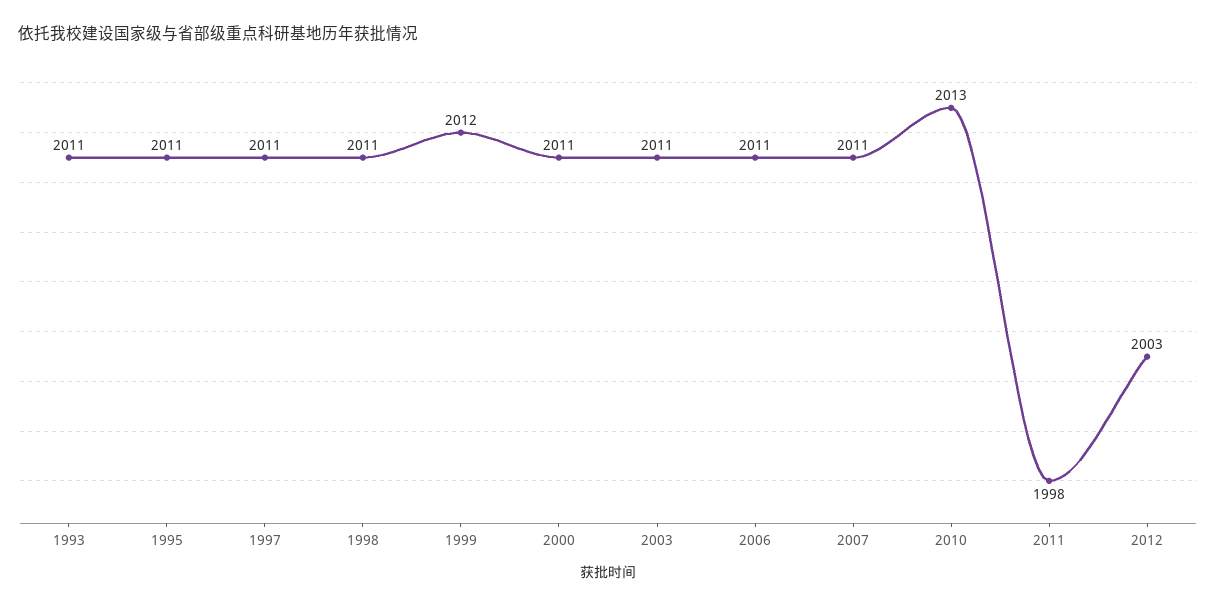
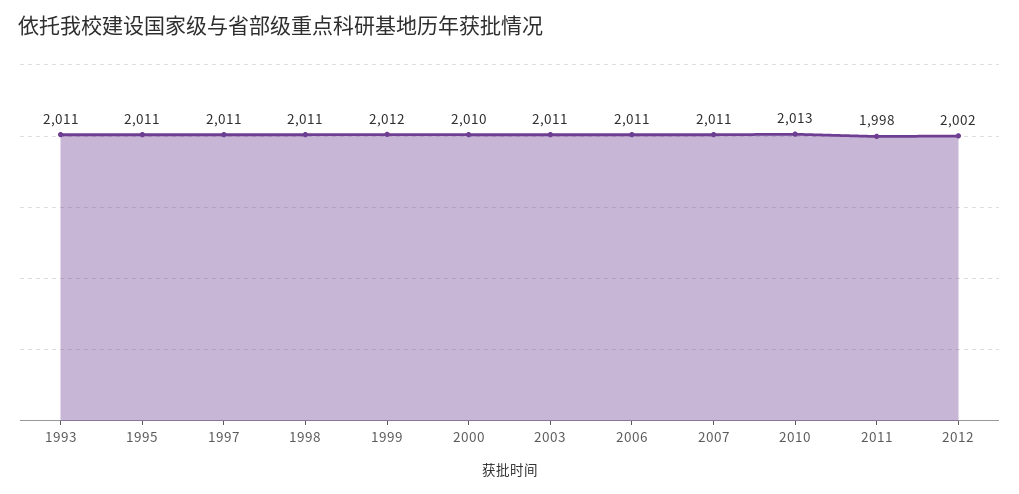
  {
    "1993": 2011,
    "1995": 2011,
    "1997": 2011,
    "1998": 2011,
    "1999": 2012,
-   "2000": 2011,
+   "2000": 2010,
    "2003": 2011,
    "2006": 2011,
    "2007": 2011,
    "2010": 2013,
    "2011": 1998,
-   "2012": 2003
+   "2012": 2002
  }

